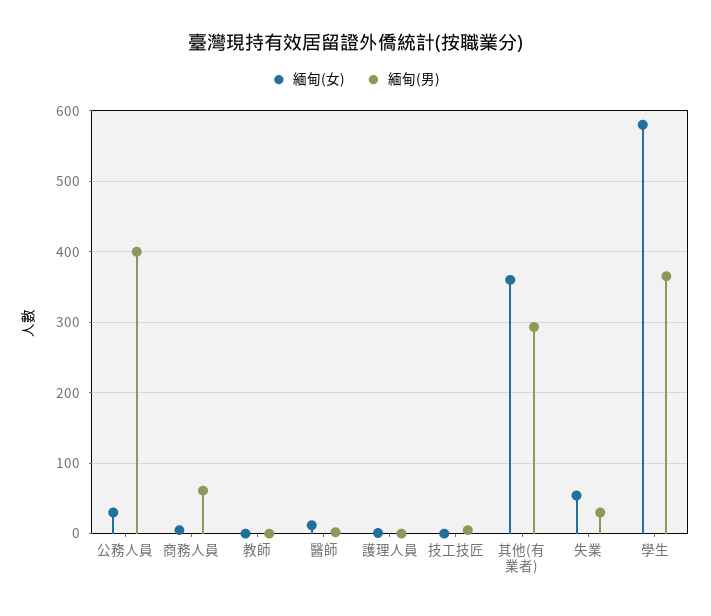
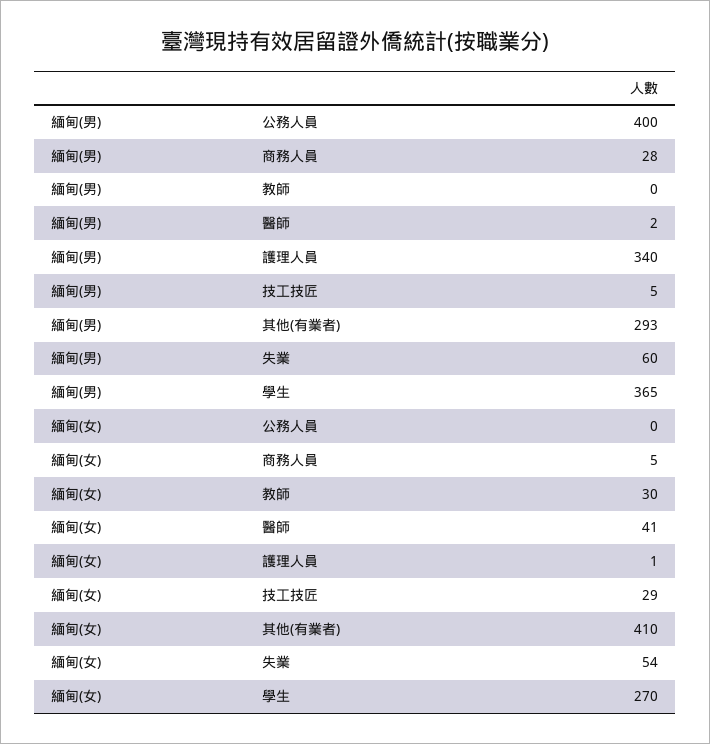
  {
    "緬甸(女)": {
-     "公務人員": 30,
+     "公務人員": 0,
      "商務人員": 5,
-     "教師": 0,
+     "教師": 30,
-     "醫師": 10,
+     "醫師": 41,
      "護理人員": 1,
-     "技工技匠": 0,
+     "技工技匠": 29,
-     "其他(有業者)": 360,
+     "其他(有業者)": 410,
      "失業": 54,
-     "學生": 580
+     "學生": 270
    },
    "緬甸(男)": {
      "公務人員": 400,
-     "商務人員": 60,
+     "商務人員": 28,
      "教師": 0,
      "醫師": 2,
-     "護理人員": 0,
+     "護理人員": 340,
      "技工技匠": 5,
      "其他(有業者)": 293,
-     "失業": 30,
+     "失業": 60,
      "學生": 365
    }
  }

